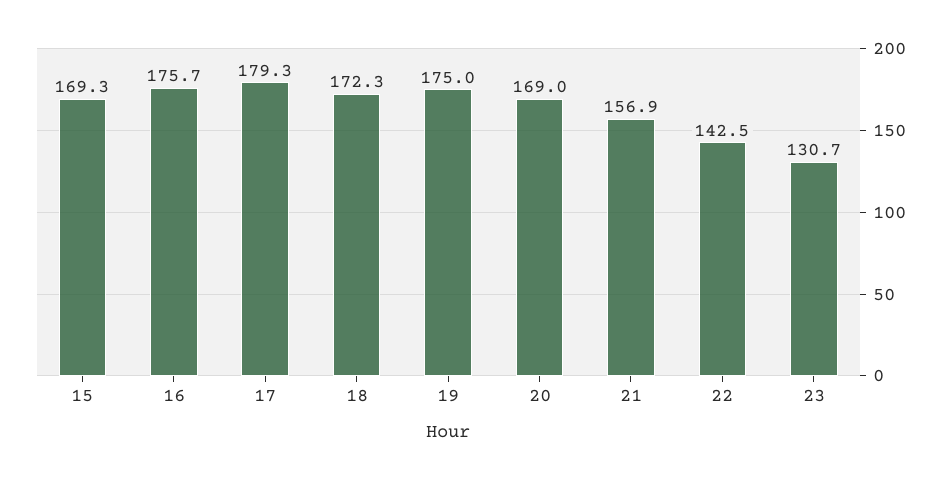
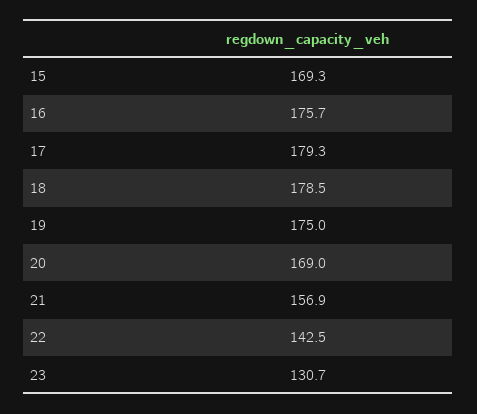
  {
    "15": 169.3,
    "16": 175.7,
    "17": 179.3,
-   "18": 172.3,
+   "18": 178.5,
    "19": 175,
    "20": 169,
    "21": 156.9,
    "22": 142.5,
    "23": 130.7
  }

